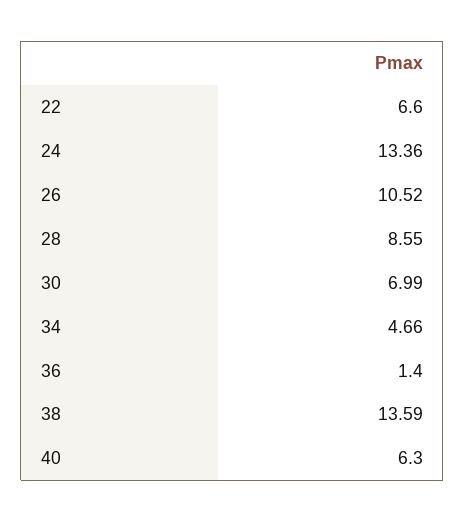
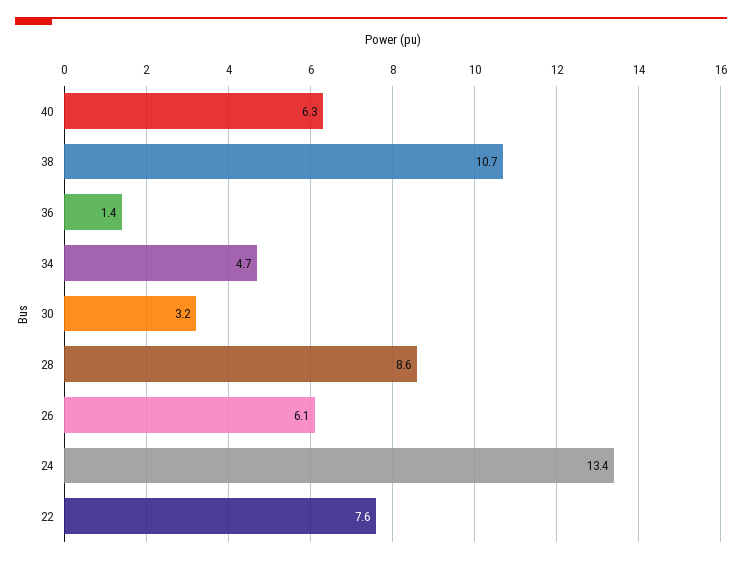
  {
-   "22": 6.6,
+   "22": 7.6,
    "24": 13.36,
-   "26": 10.52,
+   "26": 6.1,
    "28": 8.55,
-   "30": 6.99,
+   "30": 3.2,
    "34": 4.66,
    "36": 1.4,
-   "38": 13.59,
+   "38": 10.7,
    "40": 6.3
  }

